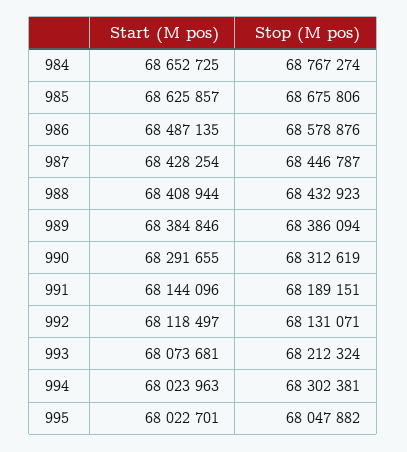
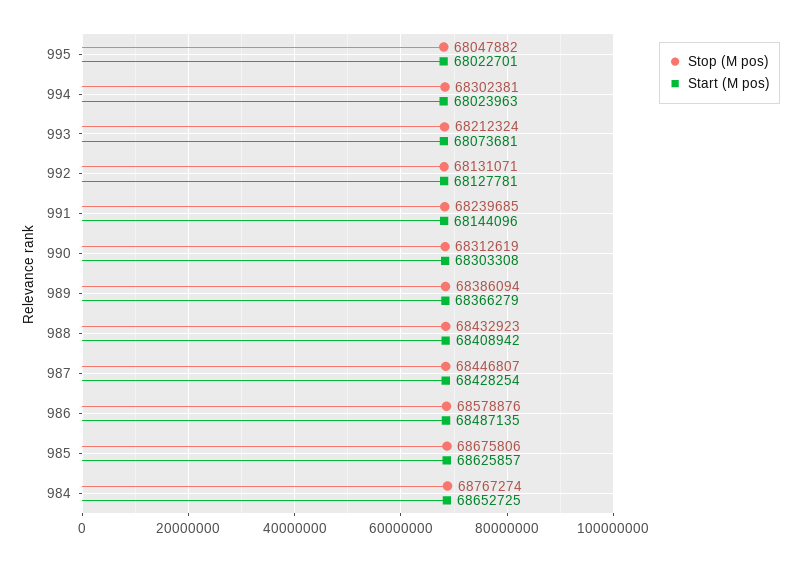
  {
    "Start (M pos)": {
      "984": 68652725,
      "985": 68625857,
      "986": 68487135,
      "987": 68428254,
-     "988": 68408944,
+     "988": 68408942,
-     "989": 68384846,
+     "989": 68366279,
-     "990": 68291655,
+     "990": 68303308,
      "991": 68144096,
-     "992": 68118497,
+     "992": 68127781,
      "993": 68073681,
      "994": 68023963,
      "995": 68022701
    },
    "Stop (M pos)": {
      "984": 68767274,
      "985": 68675806,
      "986": 68578876,
-     "987": 68446787,
+     "987": 68446807,
      "988": 68432923,
      "989": 68386094,
      "990": 68312619,
-     "991": 68189151,
+     "991": 68239685,
      "992": 68131071,
      "993": 68212324,
      "994": 68302381,
      "995": 68047882
    }
  }

